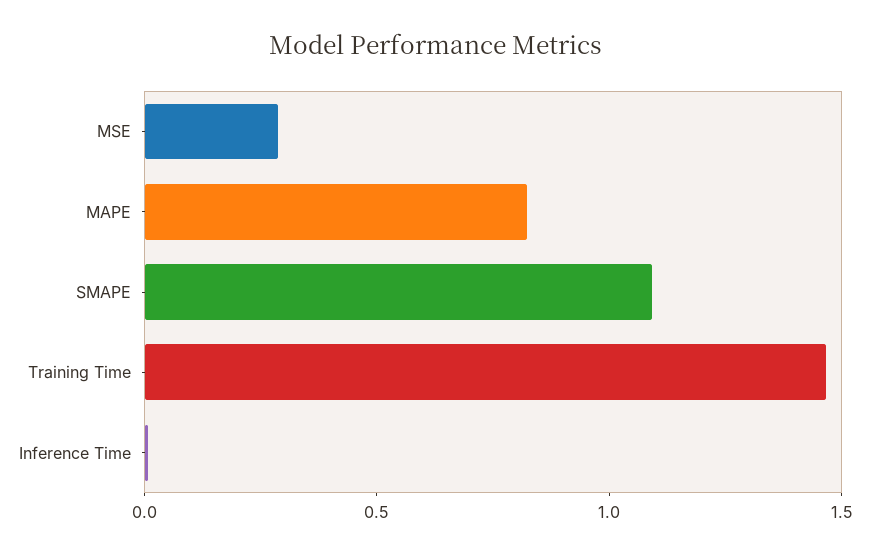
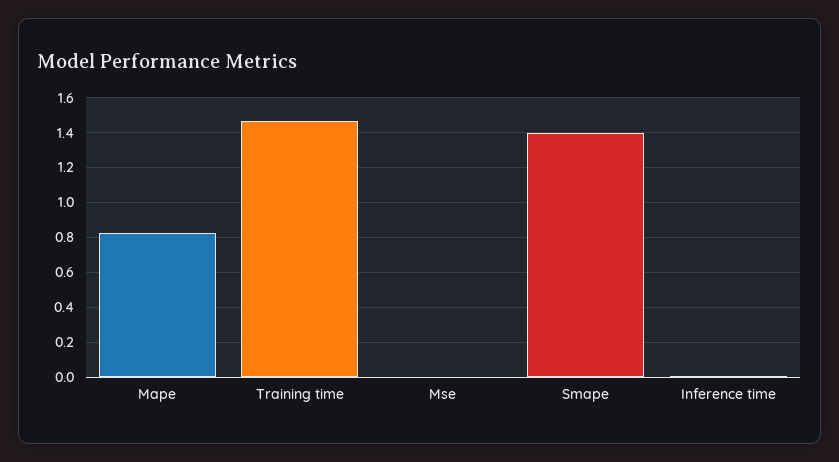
  {
-   "MSE": 0.3,
+   "MSE": 0,
    "MAPE": 0.8,
-   "SMAPE": 1.1,
+   "SMAPE": 1.4,
    "Training Time": 1.45,
    "Inference Time": 0
  }

